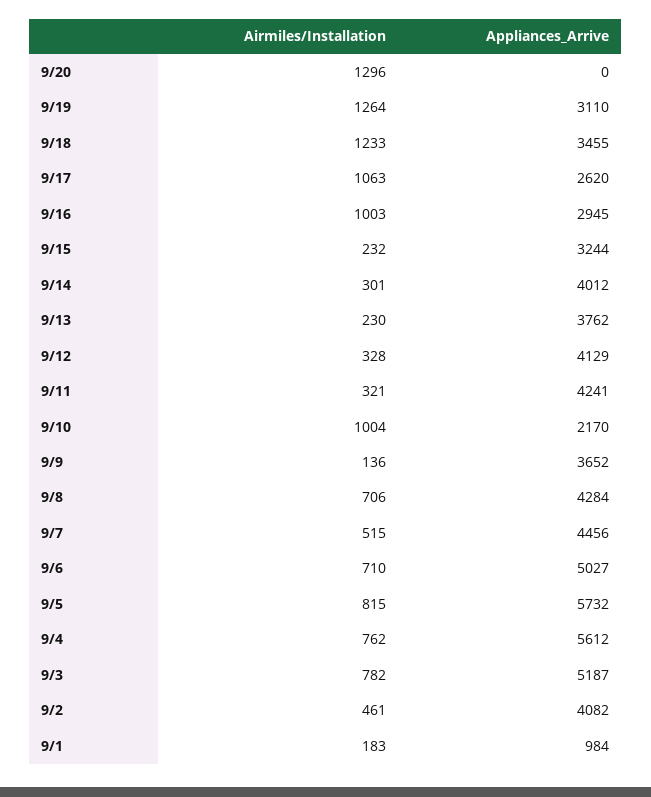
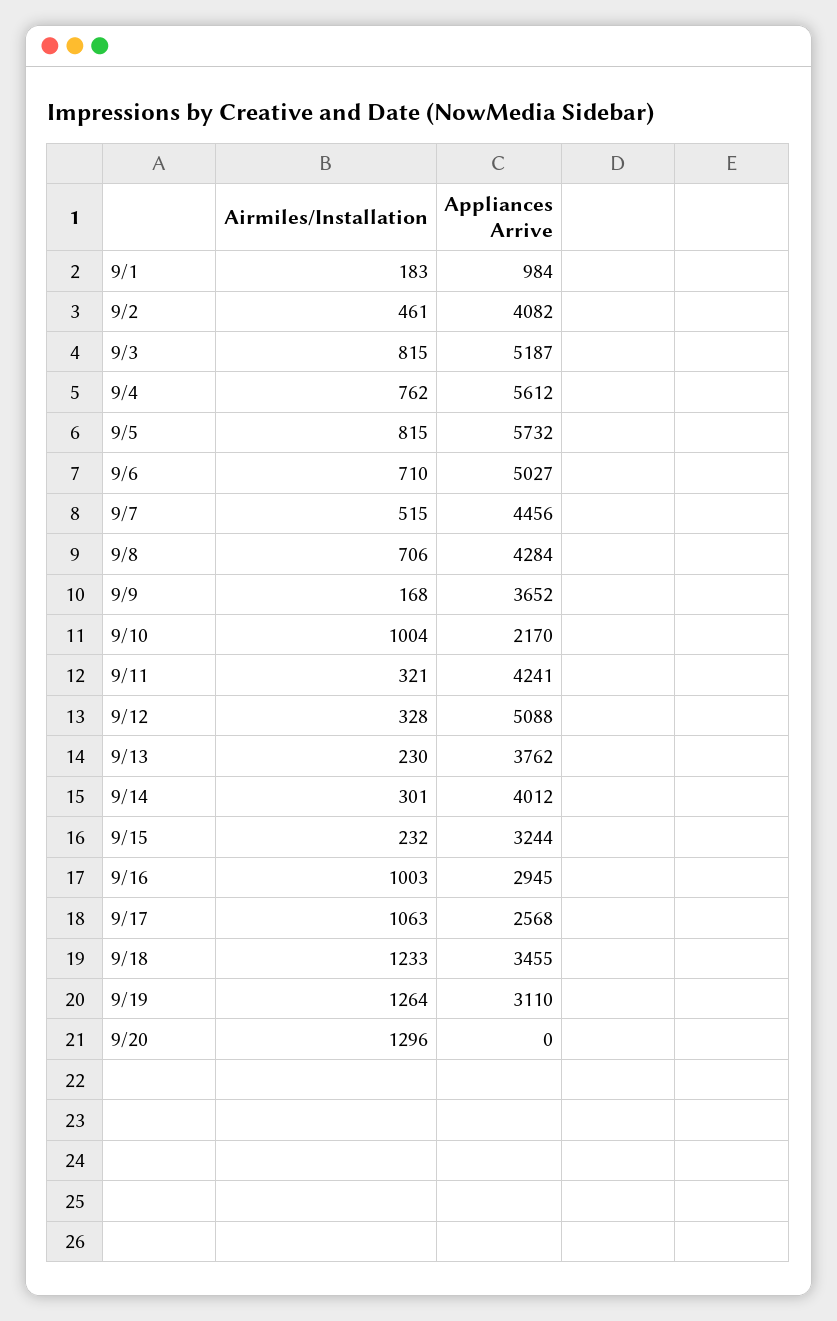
  {
    "Airmiles/Installation": {
      "9/20": 1296,
      "9/19": 1264,
      "9/18": 1233,
      "9/17": 1063,
      "9/16": 1003,
      "9/15": 232,
      "9/14": 301,
      "9/13": 230,
      "9/12": 328,
      "9/11": 321,
      "9/10": 1004,
-     "9/9": 136,
+     "9/9": 168,
      "9/8": 706,
      "9/7": 515,
      "9/6": 710,
      "9/5": 815,
      "9/4": 762,
-     "9/3": 782,
+     "9/3": 815,
      "9/2": 461,
      "9/1": 183
    },
    "Appliances_Arrive": {
      "9/20": 0,
      "9/19": 3110,
      "9/18": 3455,
-     "9/17": 2620,
+     "9/17": 2568,
      "9/16": 2945,
      "9/15": 3244,
      "9/14": 4012,
      "9/13": 3762,
-     "9/12": 4129,
+     "9/12": 5088,
      "9/11": 4241,
      "9/10": 2170,
      "9/9": 3652,
      "9/8": 4284,
      "9/7": 4456,
      "9/6": 5027,
      "9/5": 5732,
      "9/4": 5612,
      "9/3": 5187,
      "9/2": 4082,
      "9/1": 984
    }
  }

